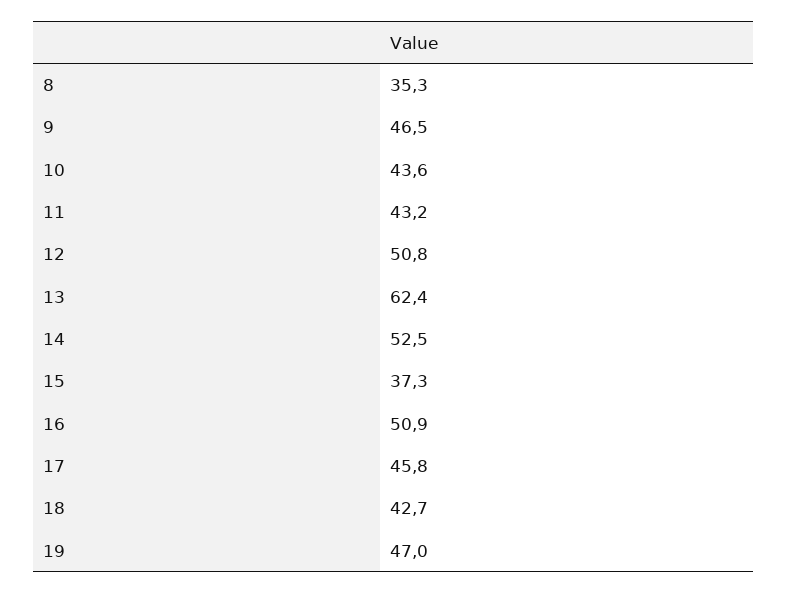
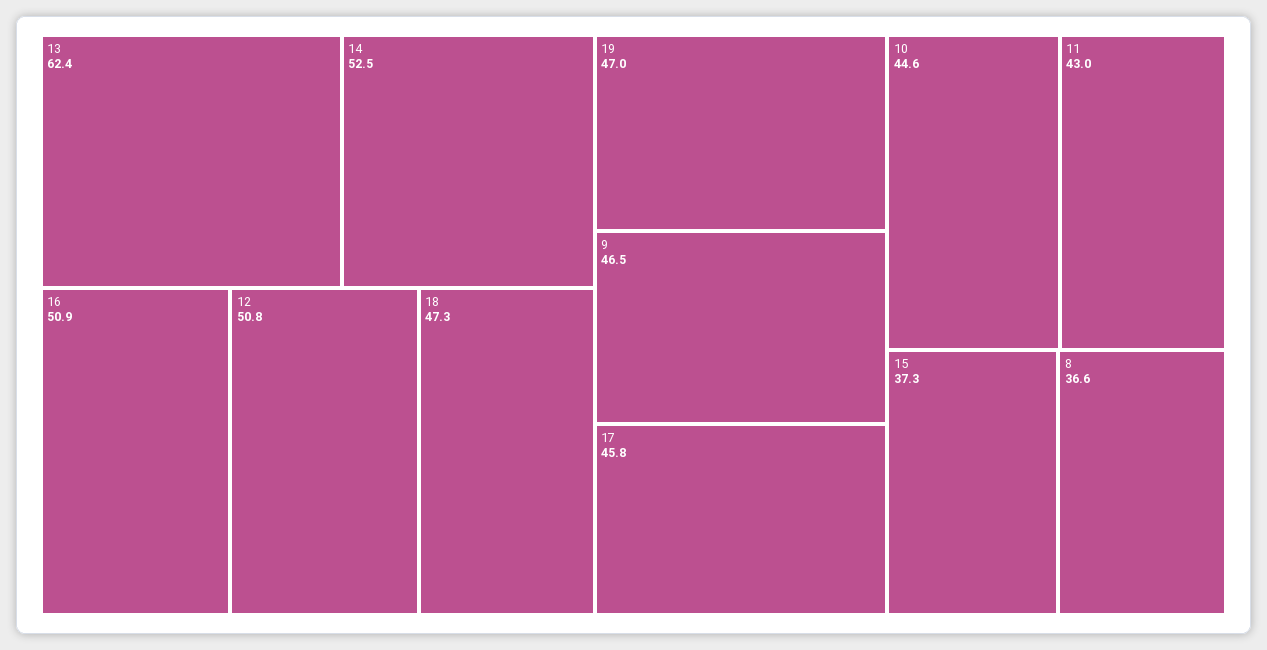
  {
-   "8": 35.3,
+   "8": 36.6,
    "9": 46.5,
-   "10": 43.6,
+   "10": 44.6,
-   "11": 43.2,
+   "11": 43,
    "12": 50.8,
    "13": 62.4,
    "14": 52.5,
    "15": 37.3,
    "16": 50.9,
    "17": 45.8,
-   "18": 42.7,
+   "18": 47.3,
    "19": 47
  }

